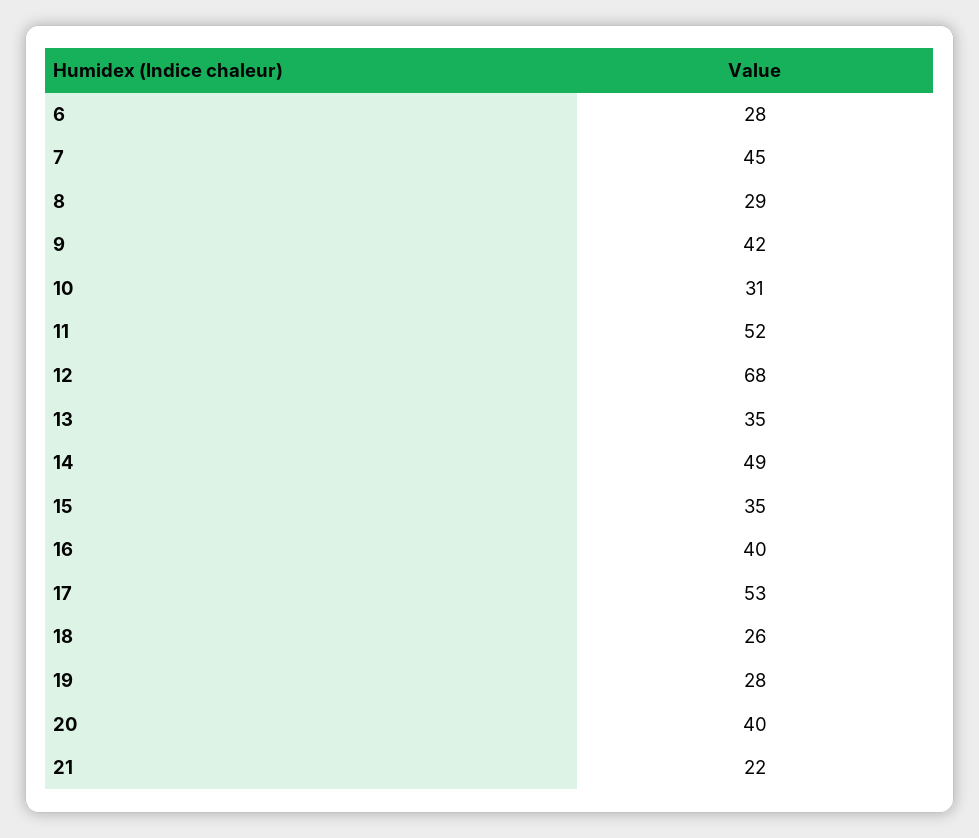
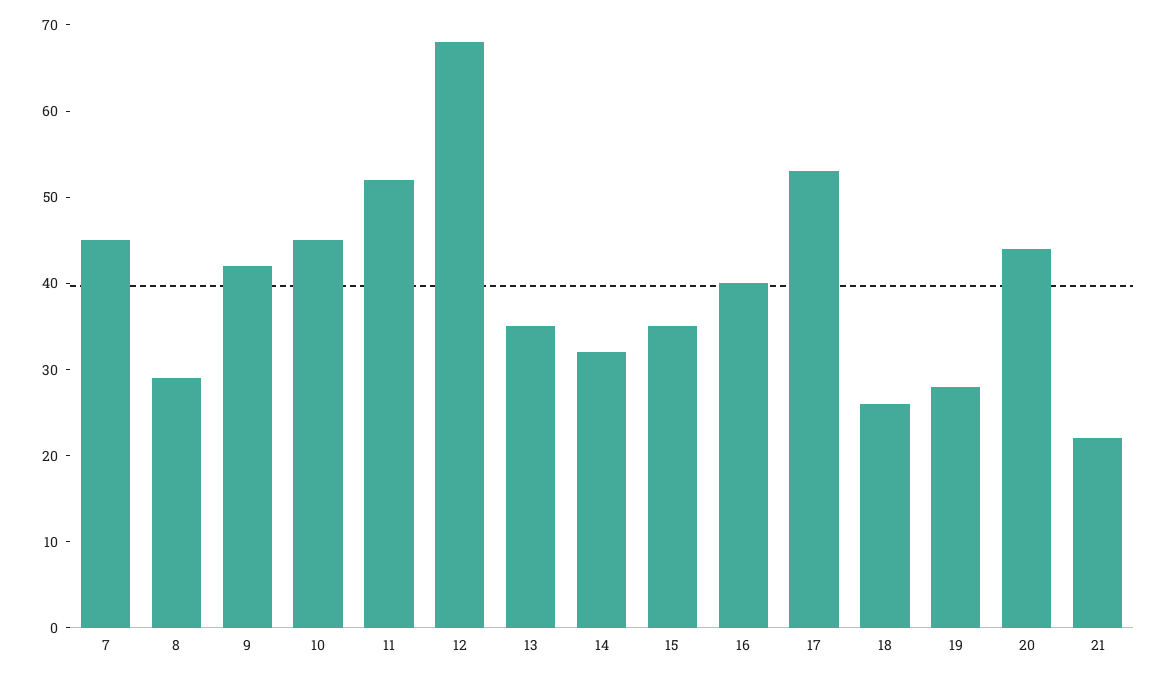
  {
-   "6": 28,
    "7": 45,
    "8": 29,
    "9": 42,
-   "10": 31,
+   "10": 45,
    "11": 52,
    "12": 68,
    "13": 35,
-   "14": 49,
+   "14": 32,
    "15": 35,
    "16": 40,
    "17": 53,
    "18": 26,
    "19": 28,
-   "20": 40,
+   "20": 44,
    "21": 22
  }

